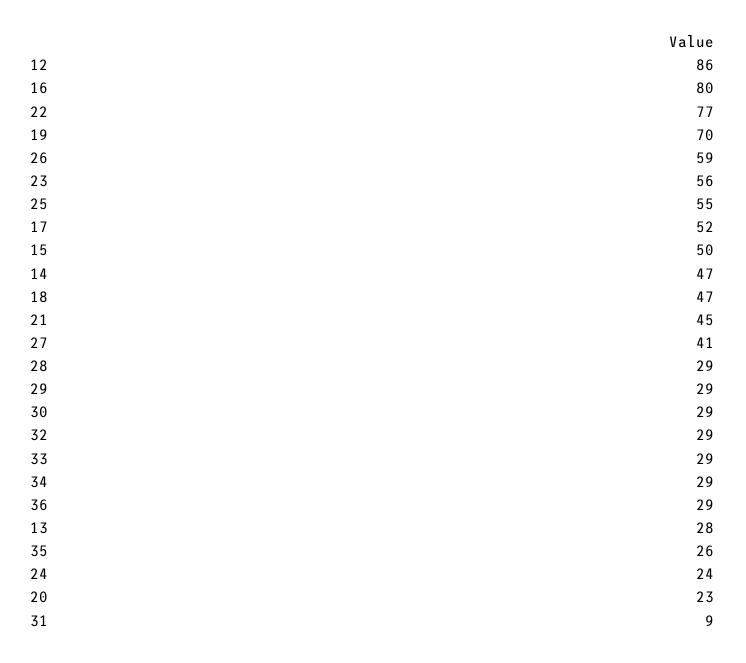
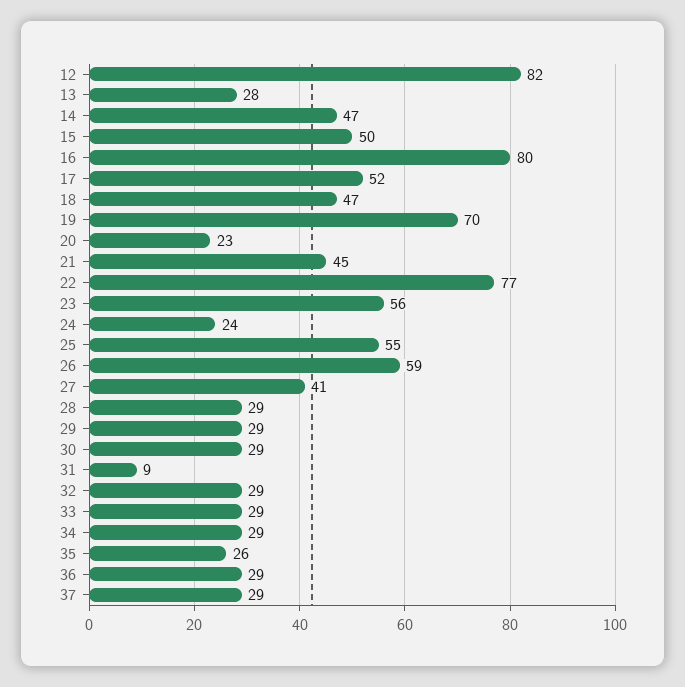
  {
-   "12": 86,
+   "12": 82,
    "16": 80,
    "22": 77,
    "19": 70,
    "26": 59,
    "23": 56,
    "25": 55,
    "17": 52,
    "15": 50,
    "14": 47,
    "18": 47,
    "21": 45,
    "27": 41,
    "28": 29,
    "29": 29,
    "30": 29,
    "32": 29,
    "33": 29,
    "34": 29,
    "36": 29,
    "13": 28,
    "35": 26,
    "24": 24,
    "20": 23,
-   "31": 9
+   "31": 9,
+   "37": 29
  }

